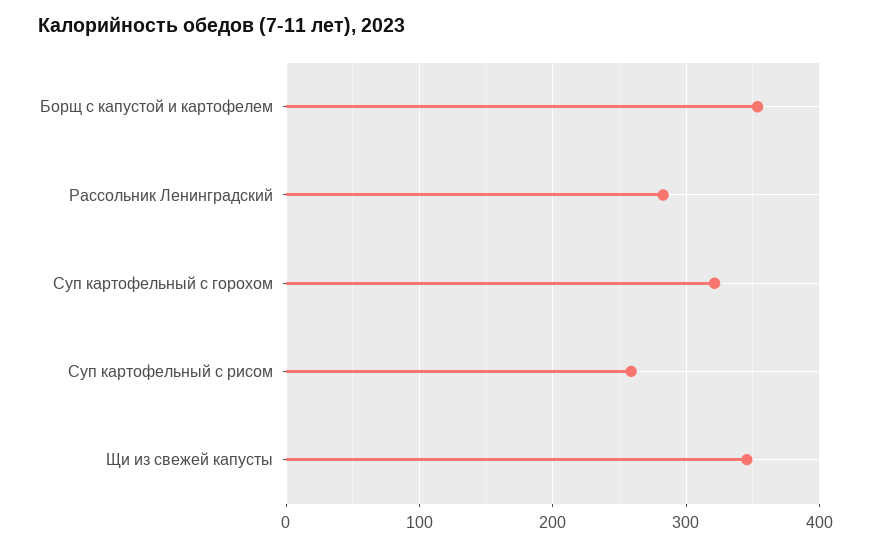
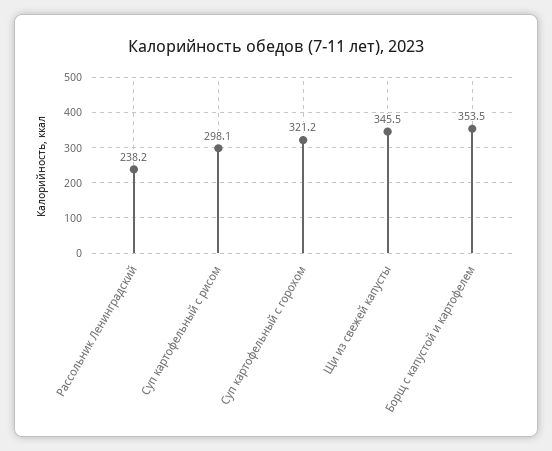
  {
    "Борщ с капустой и картофелем": 353.5,
-   "Рассольник Ленинградский": 280,
+   "Рассольник Ленинградский": 238.2,
    "Суп картофельный с горохом": 321.2,
-   "Суп картофельный с рисом": 260,
+   "Суп картофельный с рисом": 298.1,
    "Щи из свежей капусты": 345.5
  }

